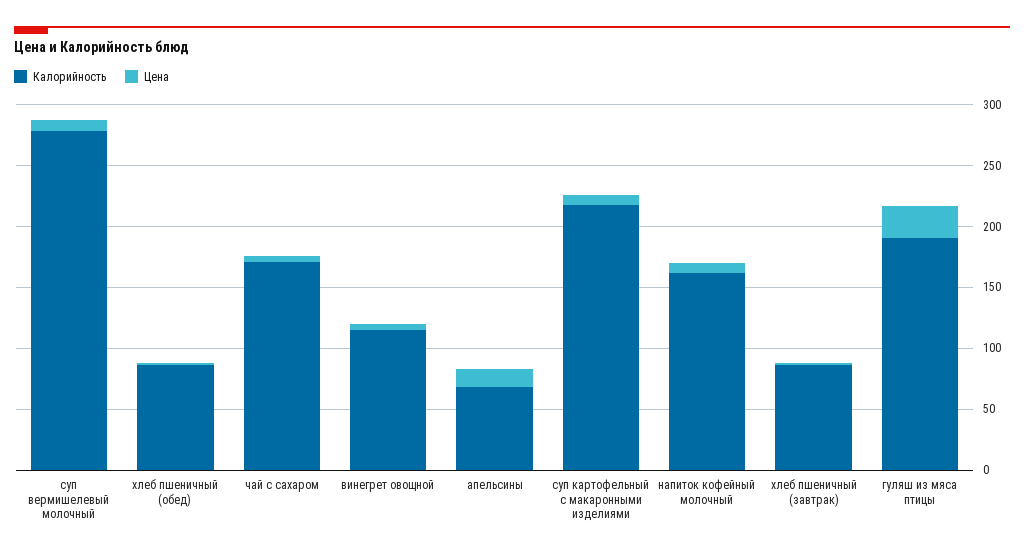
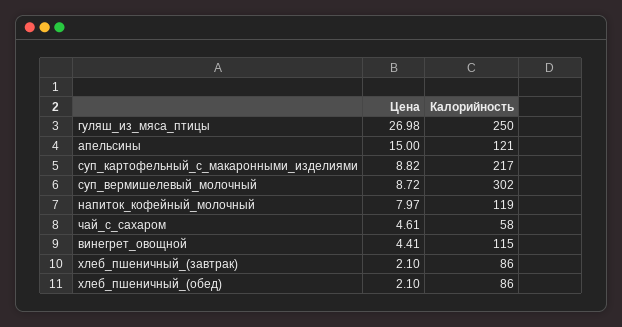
  {
    "Калорийность": {
-     "суп вермишелевый молочный": 280,
+     "суп вермишелевый молочный": 302,
      "хлеб пшеничный (обед)": 86,
-     "чай с сахаром": 170,
+     "чай с сахаром": 58,
      "винегрет овощной": 115,
-     "апельсины": 70,
+     "апельсины": 121,
      "суп картофельный с макаронными изделиями": 217,
-     "напиток кофейный молочный": 160,
+     "напиток кофейный молочный": 119,
      "хлеб пшеничный (завтрак)": 86,
-     "гуляш из мяса птицы": 190
+     "гуляш из мяса птицы": 250
    },
    "Цена": {
      "суп вермишелевый молочный": 8.72,
      "хлеб пшеничный (обед)": 2.1,
      "чай с сахаром": 4.61,
      "винегрет овощной": 4.41,
      "апельсины": 15,
      "суп картофельный с макаронными изделиями": 8.82,
      "напиток кофейный молочный": 7.97,
      "хлеб пшеничный (завтрак)": 2.1,
      "гуляш из мяса птицы": 26.98
    }
  }

